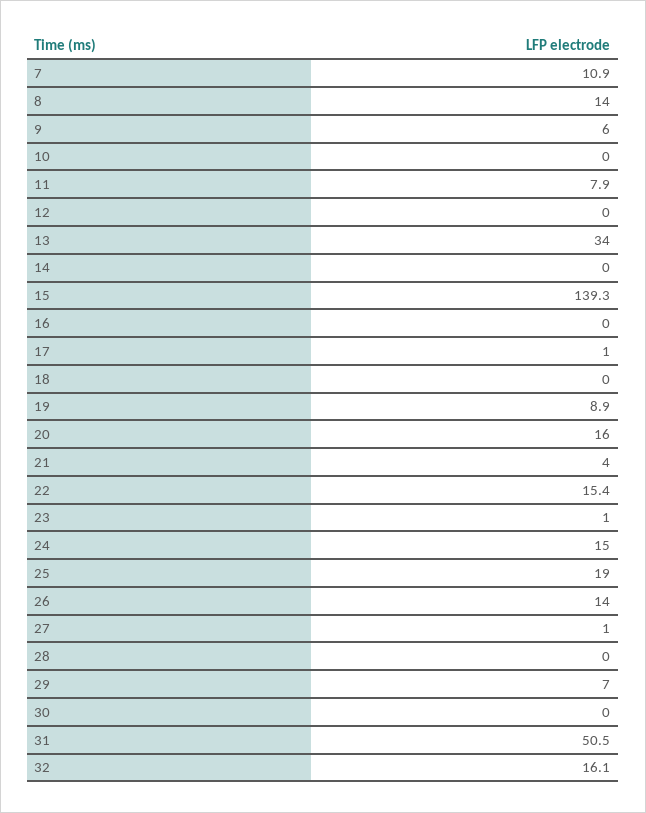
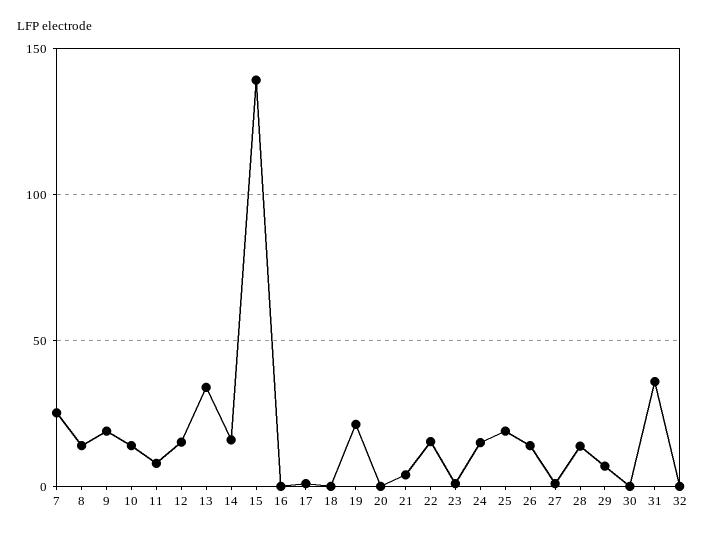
  {
-   "7": 10.9,
+   "7": 25,
    "8": 14,
-   "9": 6,
+   "9": 20,
-   "10": 0,
+   "10": 15,
    "11": 7.9,
-   "12": 0,
+   "12": 15,
    "13": 34,
-   "14": 0,
+   "14": 15,
    "15": 139.3,
    "16": 0,
    "17": 1,
    "18": 0,
-   "19": 8.9,
+   "19": 20,
-   "20": 16,
+   "20": 0,
    "21": 4,
    "22": 15.4,
    "23": 1,
    "24": 15,
    "25": 19,
    "26": 14,
    "27": 1,
-   "28": 0,
+   "28": 15,
    "29": 7,
    "30": 0,
-   "31": 50.5,
+   "31": 35,
-   "32": 16.1
+   "32": 0
  }

